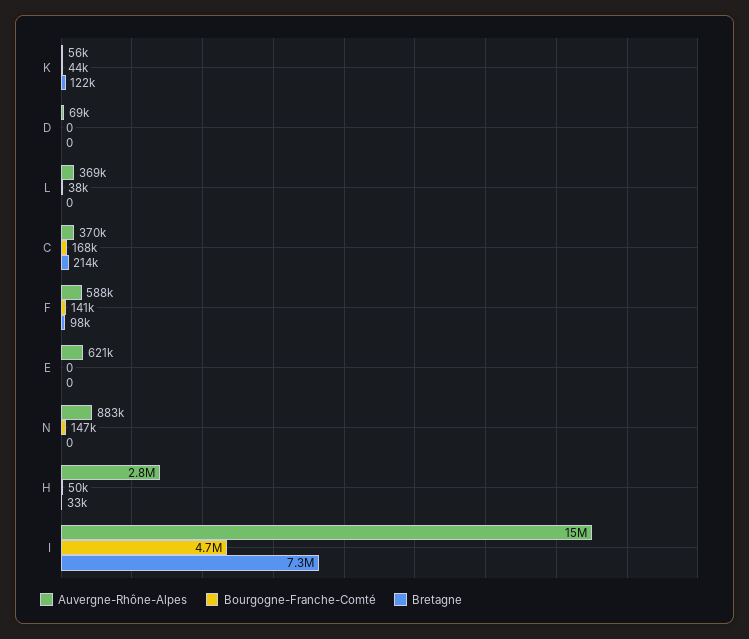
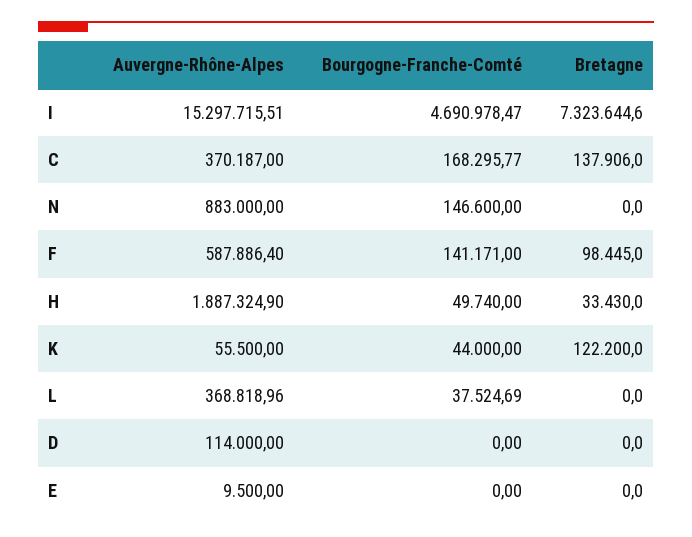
  {
    "Auvergne-Rhône-Alpes": {
      "K": 55500,
-     "D": 69000,
+     "D": 114000,
      "L": 368818.96,
      "C": 370187,
      "F": 587886.4,
-     "E": 621000,
+     "E": 9500,
      "N": 883000,
-     "H": 2800000,
+     "H": 1887324.9,
      "I": 15297715.51
    },
    "Bourgogne-Franche-Comté": {
      "K": 44000,
      "D": 0,
      "L": 37524.69,
      "C": 168295.77,
      "F": 141171,
      "E": 0,
      "N": 146600,
      "H": 49740,
      "I": 4690978.47
    },
    "Bretagne": {
      "K": 122200,
      "D": 0,
      "L": 0,
-     "C": 214000,
+     "C": 137906,
      "F": 98445,
      "E": 0,
      "N": 0,
      "H": 33430,
      "I": 7323644.6
    }
  }

